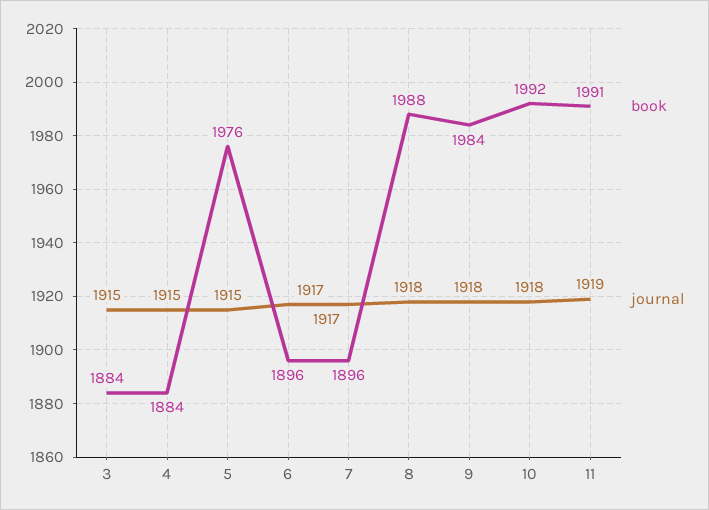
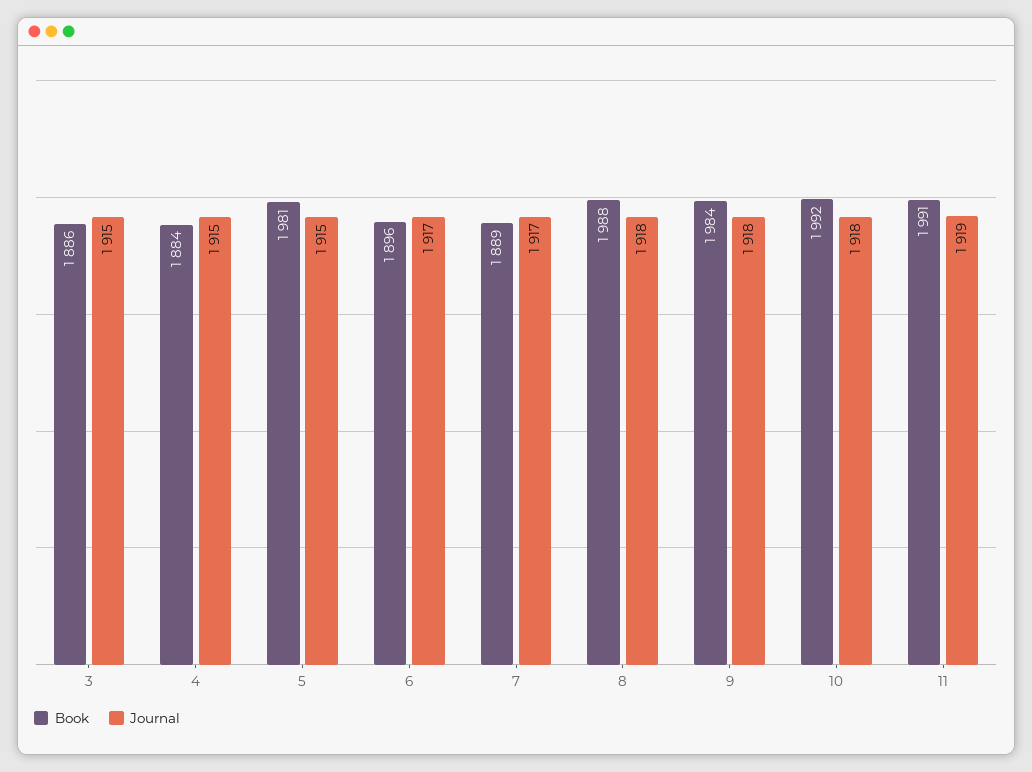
  {
    "book": {
-     "3": 1884,
+     "3": 1886,
      "4": 1884,
-     "5": 1976,
+     "5": 1981,
      "6": 1896,
-     "7": 1896,
+     "7": 1889,
      "8": 1988,
      "9": 1984,
      "10": 1992,
      "11": 1991
    },
    "journal": {
      "3": 1915,
      "4": 1915,
      "5": 1915,
      "6": 1917,
      "7": 1917,
      "8": 1918,
      "9": 1918,
      "10": 1918,
      "11": 1919
    }
  }

